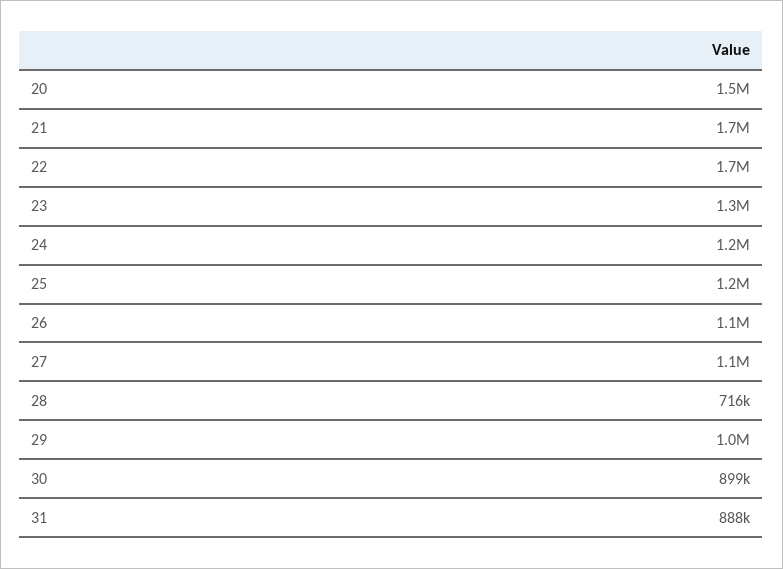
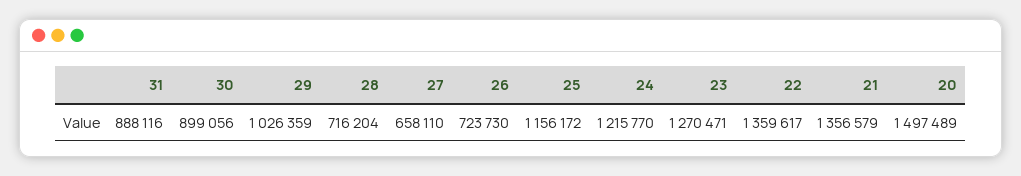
  {
    "20": 1497489,
-   "21": 1700000,
+   "21": 1356579,
-   "22": 1700000,
+   "22": 1359617,
    "23": 1270471,
    "24": 1215770,
    "25": 1156172,
-   "26": 1100000,
+   "26": 723730,
-   "27": 1100000,
+   "27": 658110,
    "28": 716204,
    "29": 1026359,
    "30": 899056,
    "31": 888116
  }

